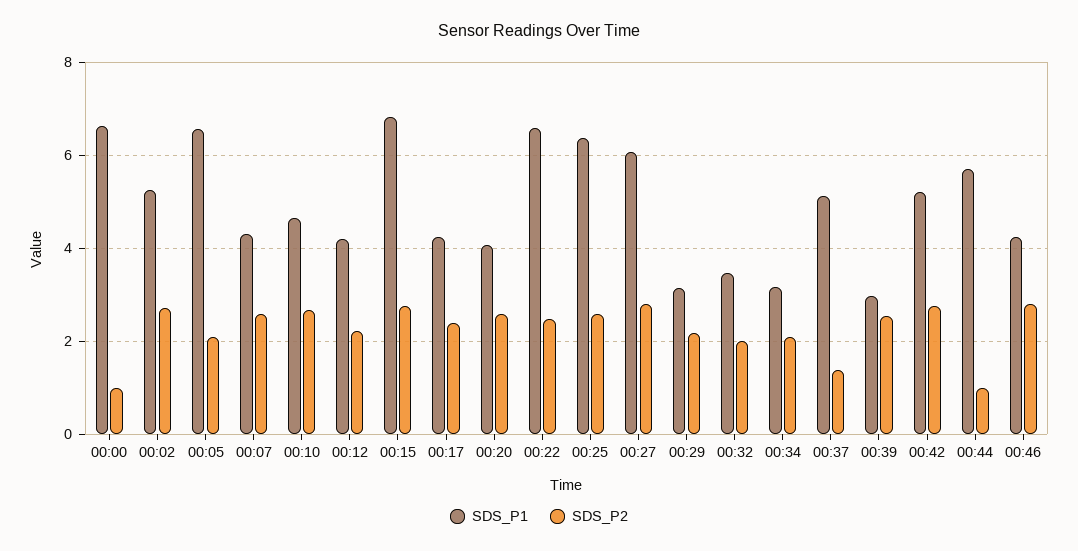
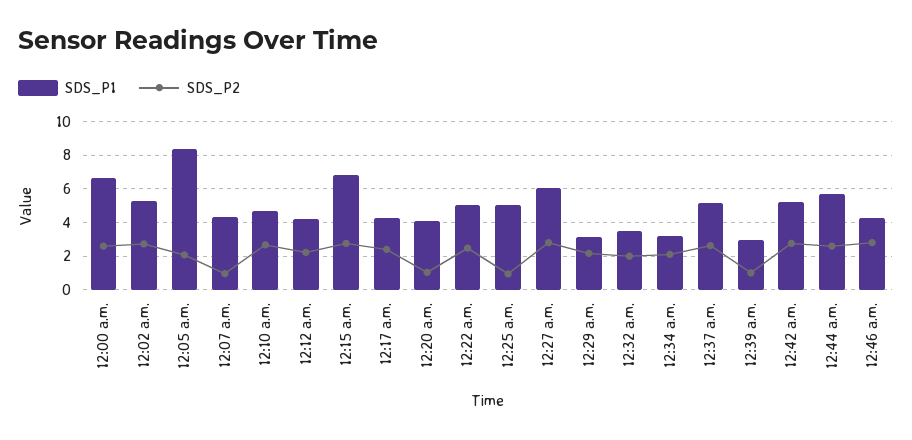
  {
    "SDS_P1": {
      "00:00": 6.6,
      "00:02": 5.2,
-     "00:05": 6.6,
+     "00:05": 8.5,
      "00:07": 4.4,
      "00:10": 4.6,
      "00:12": 4.2,
      "00:15": 6.8,
      "00:17": 4.2,
      "00:20": 4,
-     "00:22": 6.6,
+     "00:22": 5,
-     "00:25": 6.4,
+     "00:25": 5,
      "00:27": 6,
      "00:29": 3.2,
      "00:32": 3.4,
      "00:34": 3.2,
      "00:37": 5.2,
      "00:39": 3,
      "00:42": 5.2,
      "00:44": 5.8,
      "00:46": 4.2
    },
    "SDS_P2": {
-     "00:00": 1,
+     "00:00": 2.5,
      "00:02": 2.8,
      "00:05": 2,
-     "00:07": 2.6,
+     "00:07": 1,
      "00:10": 2.6,
      "00:12": 2.2,
      "00:15": 2.8,
      "00:17": 2.4,
-     "00:20": 2.6,
+     "00:20": 1,
      "00:22": 2.4,
-     "00:25": 2.6,
+     "00:25": 1,
      "00:27": 2.8,
      "00:29": 2.2,
      "00:32": 2,
      "00:34": 2.2,
-     "00:37": 1.4,
+     "00:37": 2.5,
-     "00:39": 2.6,
+     "00:39": 1,
      "00:42": 2.8,
-     "00:44": 1,
+     "00:44": 2.5,
      "00:46": 2.8
    }
  }

